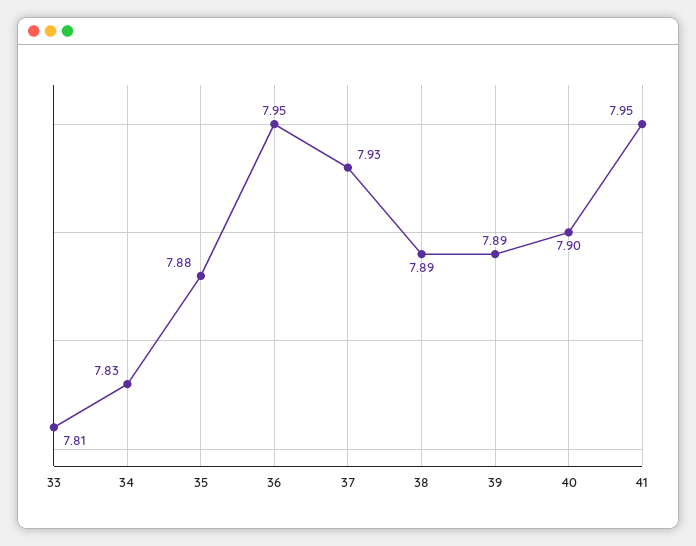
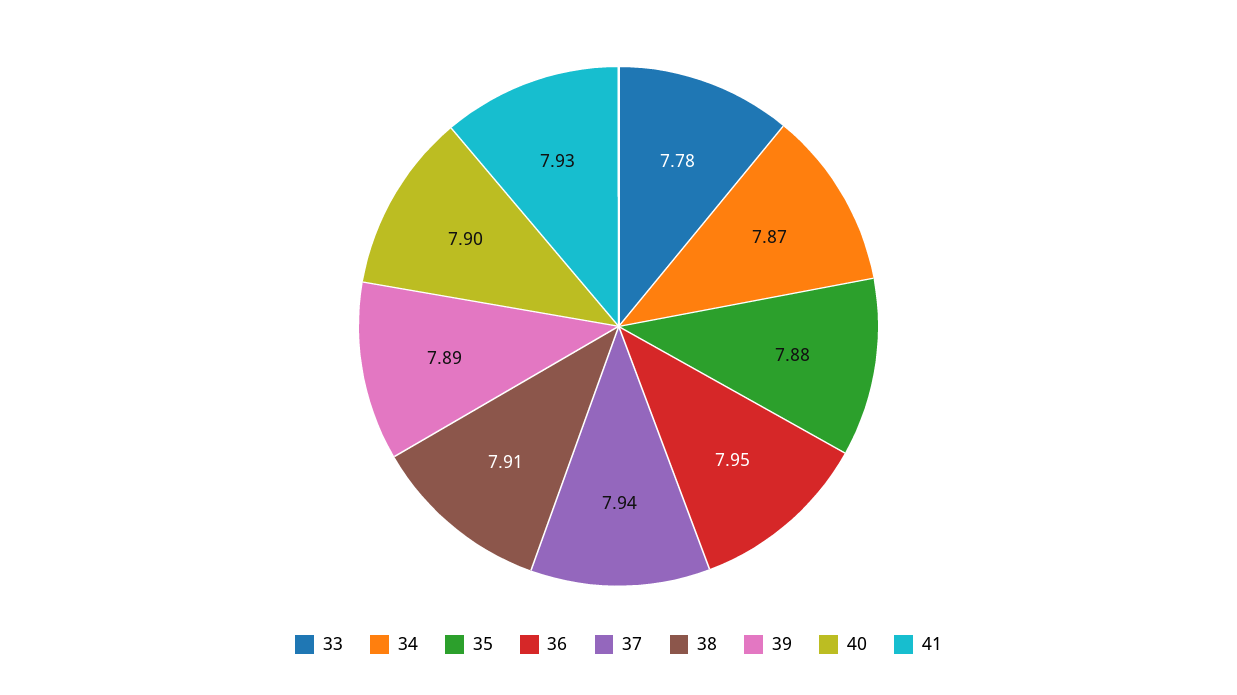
  {
-   "33": 7.81,
+   "33": 7.78,
-   "34": 7.83,
+   "34": 7.87,
    "35": 7.88,
    "36": 7.95,
-   "37": 7.93,
+   "37": 7.94,
-   "38": 7.89,
+   "38": 7.91,
    "39": 7.89,
    "40": 7.9,
-   "41": 7.95
+   "41": 7.93
  }

